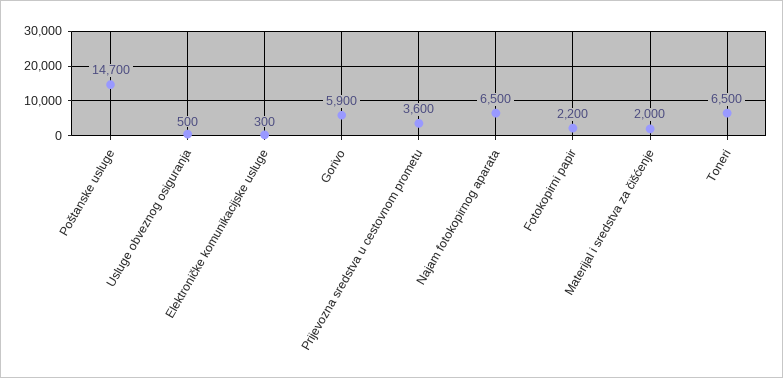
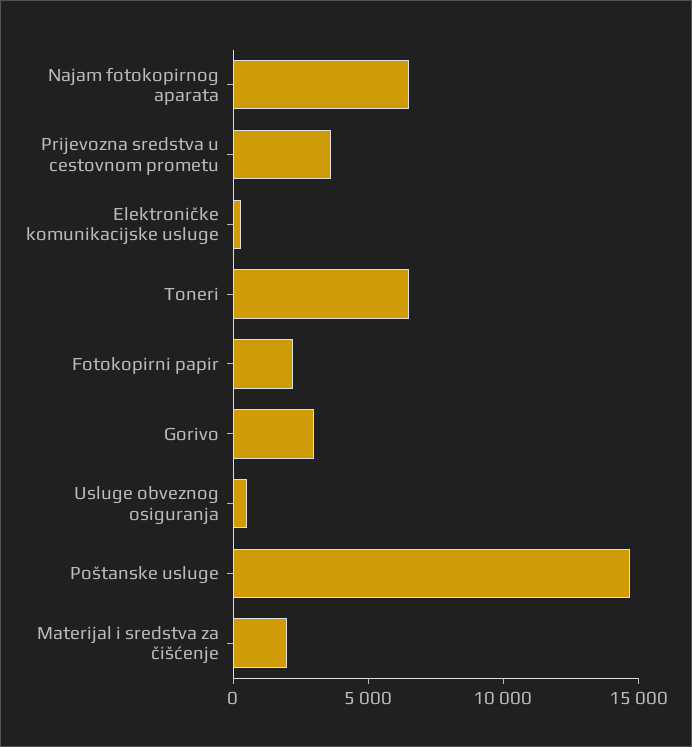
  {
    "Poštanske usluge": 14700,
    "Usluge obveznog osiguranja": 500,
    "Elektroničke komunikacijske usluge": 300,
-   "Gorivo": 5900,
+   "Gorivo": 3000,
    "Prijevozna sredstva u cestovnom prometu": 3600,
    "Najam fotokopirnog aparata": 6500,
    "Fotokopirni papir": 2200,
    "Materijal i sredstva za čišćenje": 2000,
    "Toneri": 6500
  }

